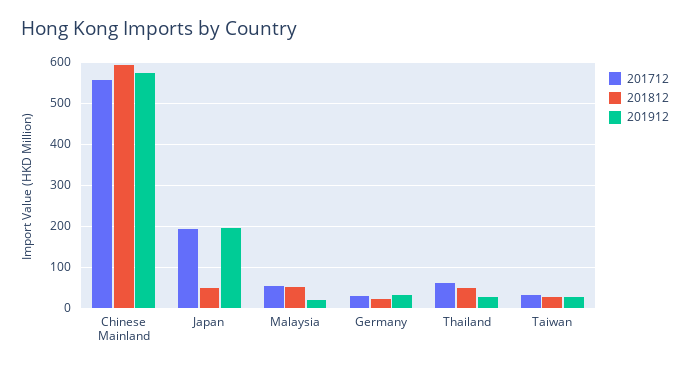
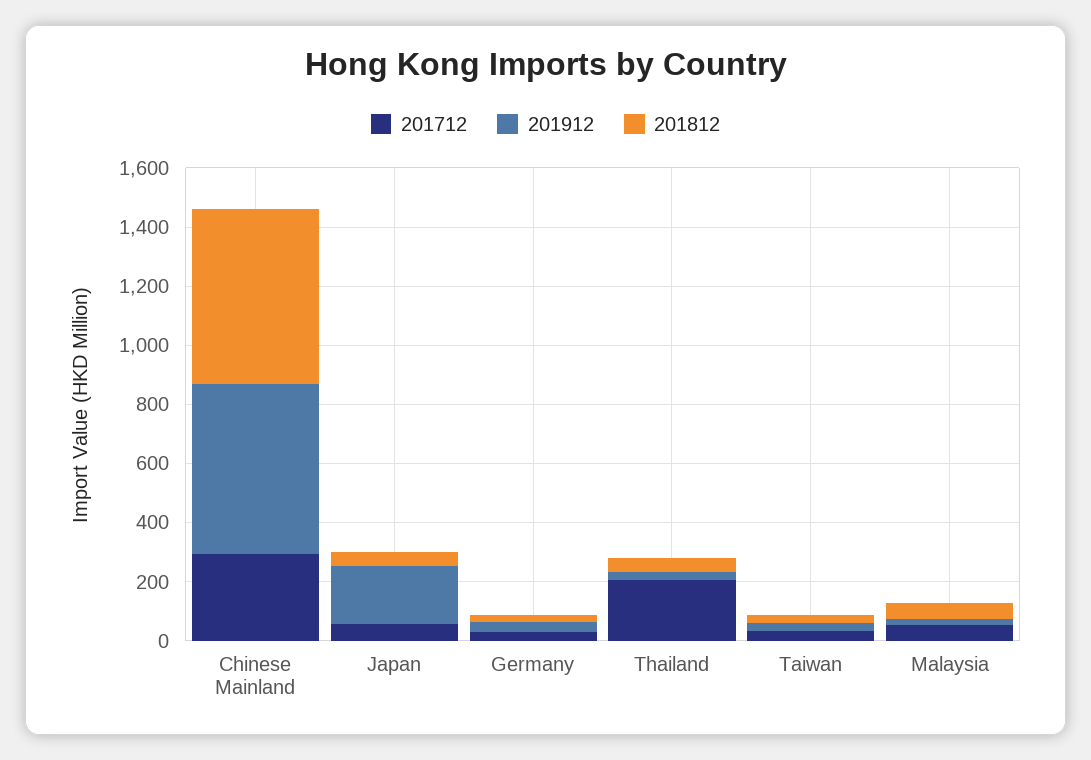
  {
    "201712": {
-     "Chinese Mainland": 560,
+     "Chinese Mainland": 300,
-     "Japan": 200,
+     "Japan": 50,
      "Malaysia": 60,
      "Germany": 20,
-     "Thailand": 60,
+     "Thailand": 200,
      "Taiwan": 40
    },
    "201812": {
      "Chinese Mainland": 600,
      "Japan": 40,
      "Malaysia": 60,
      "Germany": 20,
      "Thailand": 40,
      "Taiwan": 20
    },
    "201912": {
      "Chinese Mainland": 580,
      "Japan": 200,
      "Malaysia": 20,
      "Germany": 40,
      "Thailand": 20,
      "Taiwan": 20
    }
  }

